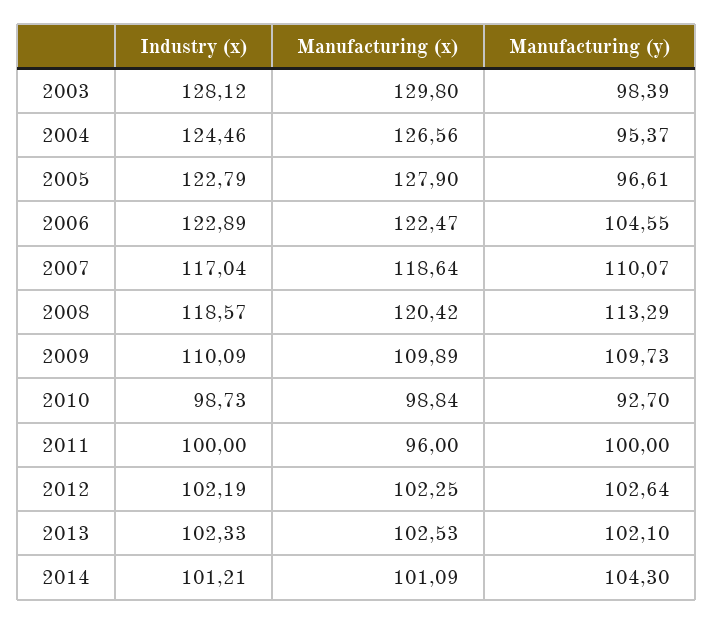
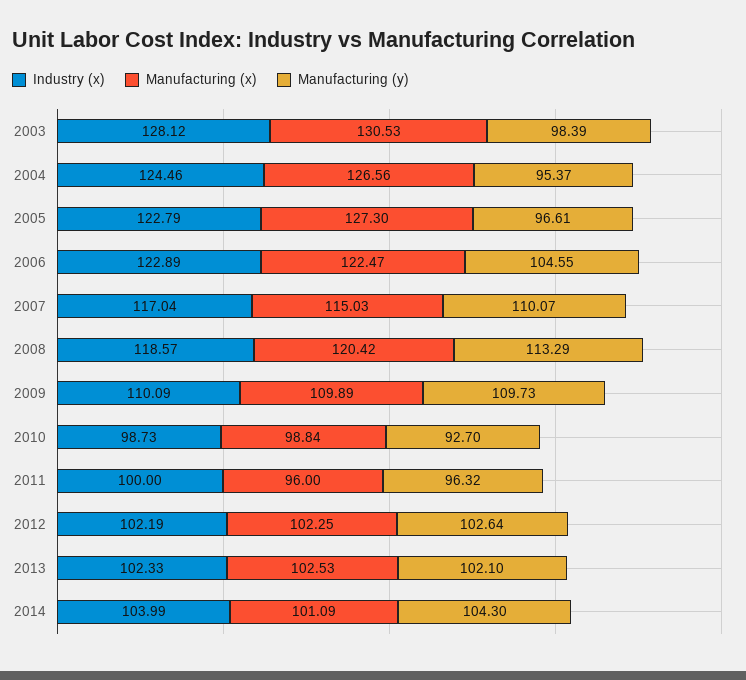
  {
    "Industry (x)": {
      "2003": 128.12,
      "2004": 124.46,
      "2005": 122.79,
      "2006": 122.89,
      "2007": 117.04,
      "2008": 118.57,
      "2009": 110.09,
      "2010": 98.73,
      "2011": 100,
      "2012": 102.19,
      "2013": 102.33,
-     "2014": 101.21
+     "2014": 103.99
    },
    "Manufacturing (x)": {
-     "2003": 129.8,
+     "2003": 130.53,
      "2004": 126.56,
-     "2005": 127.9,
+     "2005": 127.3,
      "2006": 122.47,
-     "2007": 118.64,
+     "2007": 115.03,
      "2008": 120.42,
      "2009": 109.89,
      "2010": 98.84,
      "2011": 96,
      "2012": 102.25,
      "2013": 102.53,
      "2014": 101.09
    },
    "Manufacturing (y)": {
      "2003": 98.39,
      "2004": 95.37,
      "2005": 96.61,
      "2006": 104.55,
      "2007": 110.07,
      "2008": 113.29,
      "2009": 109.73,
      "2010": 92.7,
-     "2011": 100,
+     "2011": 96.32,
      "2012": 102.64,
      "2013": 102.1,
      "2014": 104.3
    }
  }

